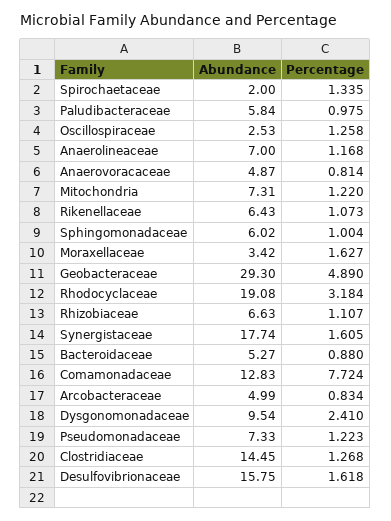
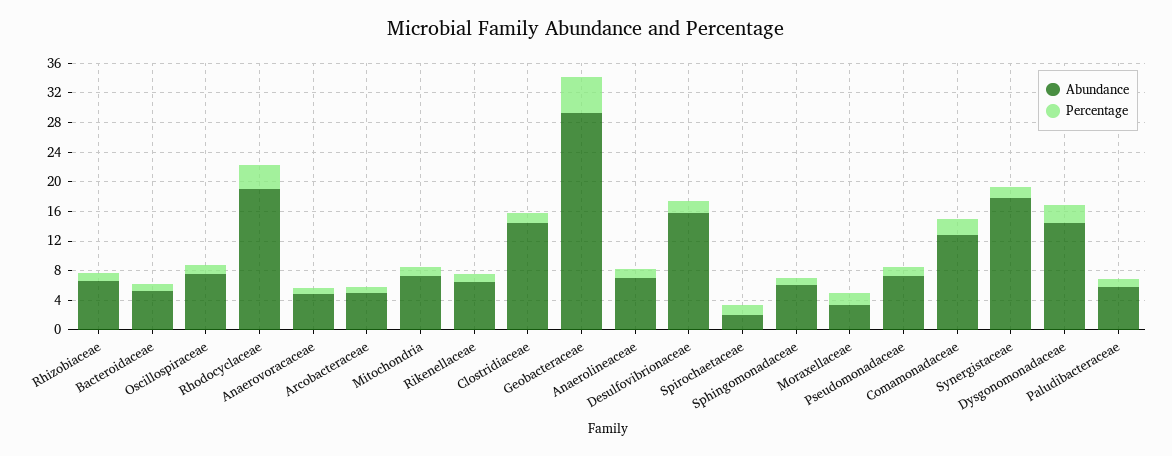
  {
    "Abundance": {
      "Spirochaetaceae": 2,
      "Paludibacteraceae": 5.84,
-     "Oscillospiraceae": 2.53,
+     "Oscillospiraceae": 8,
      "Anaerolineaceae": 7,
      "Anaerovoracaceae": 4.87,
      "Mitochondria": 7.31,
      "Rikenellaceae": 6.43,
      "Sphingomonadaceae": 6.02,
      "Moraxellaceae": 3.42,
      "Geobacteraceae": 29.3,
      "Rhodocyclaceae": 19.08,
      "Rhizobiaceae": 6.63,
      "Synergistaceae": 17.74,
      "Bacteroidaceae": 5.27,
      "Comamonadaceae": 12.83,
      "Arcobacteraceae": 4.99,
-     "Dysgonomonadaceae": 9.54,
+     "Dysgonomonadaceae": 14,
      "Pseudomonadaceae": 7.33,
      "Clostridiaceae": 14.45,
      "Desulfovibrionaceae": 15.75
    },
    "Percentage": {
      "Spirochaetaceae": 1.335,
      "Paludibacteraceae": 0.975,
      "Oscillospiraceae": 1.258,
      "Anaerolineaceae": 1.168,
      "Anaerovoracaceae": 0.814,
      "Mitochondria": 1.22,
      "Rikenellaceae": 1.073,
      "Sphingomonadaceae": 1.004,
      "Moraxellaceae": 1.627,
      "Geobacteraceae": 4.89,
      "Rhodocyclaceae": 3.184,
      "Rhizobiaceae": 1.107,
      "Synergistaceae": 1.605,
      "Bacteroidaceae": 0.88,
-     "Comamonadaceae": 7.724,
+     "Comamonadaceae": 2,
      "Arcobacteraceae": 0.834,
      "Dysgonomonadaceae": 2.41,
      "Pseudomonadaceae": 1.223,
      "Clostridiaceae": 1.268,
      "Desulfovibrionaceae": 1.618
    }
  }

